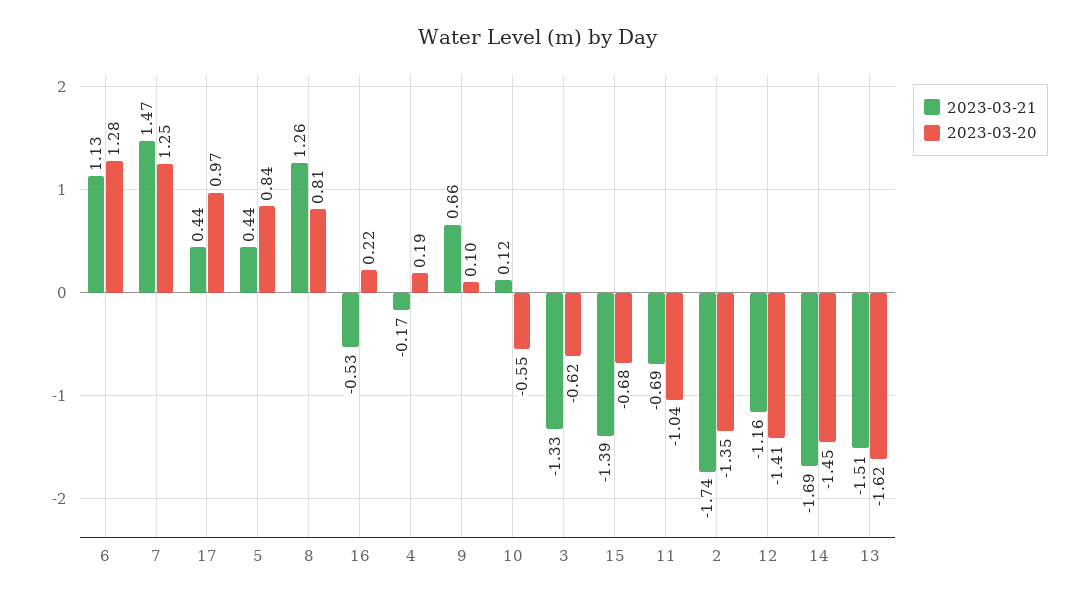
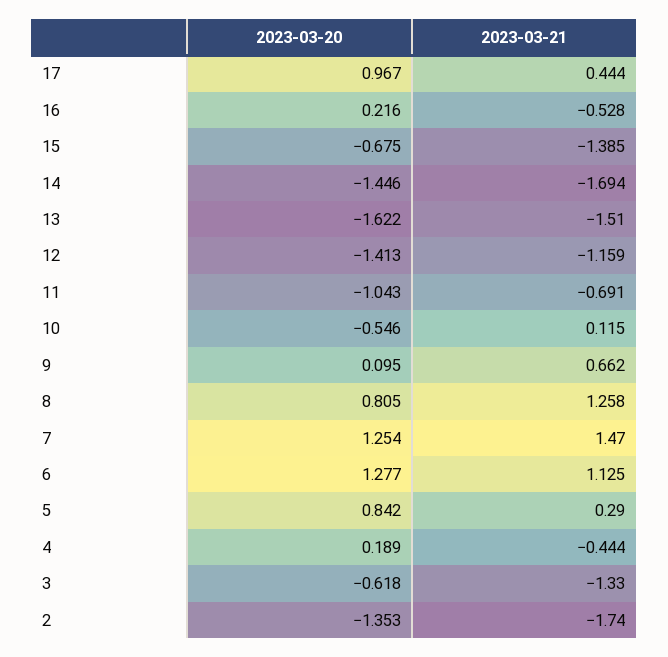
  {
    "2023-03-21": {
      "6": 1.125,
      "7": 1.47,
      "17": 0.444,
-     "5": 0.44,
+     "5": 0.29,
      "8": 1.258,
      "16": -0.528,
-     "4": -0.17,
+     "4": -0.444,
      "9": 0.662,
      "10": 0.115,
      "3": -1.33,
      "15": -1.385,
      "11": -0.691,
      "2": -1.74,
      "12": -1.159,
      "14": -1.694,
      "13": -1.51
    },
    "2023-03-20": {
      "6": 1.277,
      "7": 1.254,
      "17": 0.967,
      "5": 0.842,
      "8": 0.805,
      "16": 0.216,
      "4": 0.189,
      "9": 0.095,
      "10": -0.546,
      "3": -0.618,
      "15": -0.675,
      "11": -1.043,
      "2": -1.353,
      "12": -1.413,
      "14": -1.446,
      "13": -1.622
    }
  }

